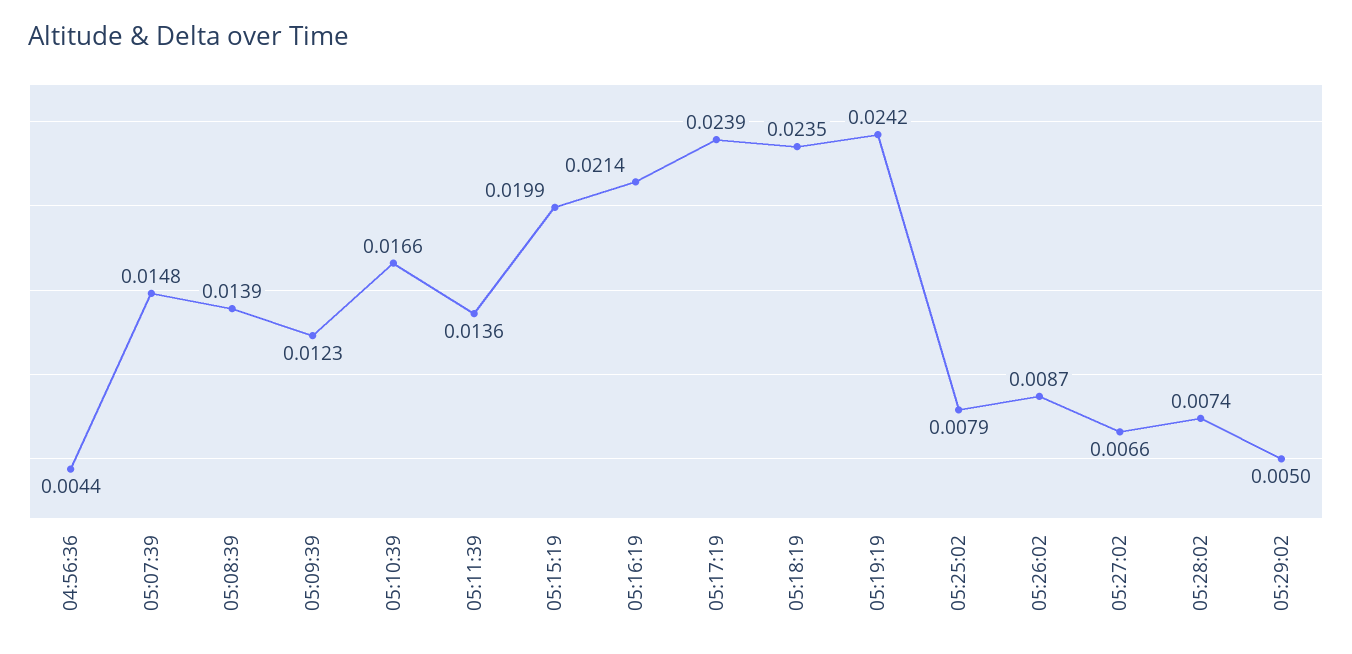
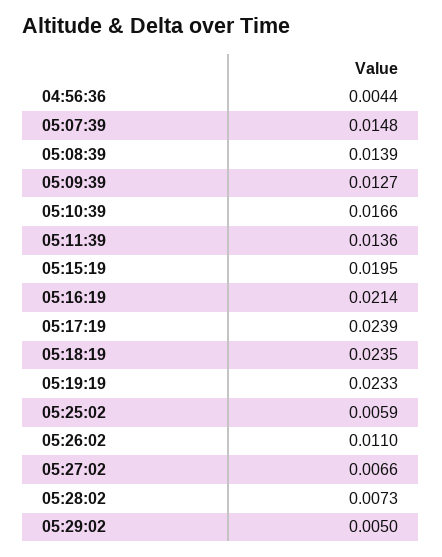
  {
    "04:56:36": 0.0044,
    "05:07:39": 0.0148,
    "05:08:39": 0.0139,
-   "05:09:39": 0.0123,
+   "05:09:39": 0.0127,
    "05:10:39": 0.0166,
    "05:11:39": 0.0136,
-   "05:15:19": 0.0199,
+   "05:15:19": 0.0195,
    "05:16:19": 0.0214,
    "05:17:19": 0.0239,
    "05:18:19": 0.0235,
-   "05:19:19": 0.0242,
+   "05:19:19": 0.0233,
-   "05:25:02": 0.0079,
+   "05:25:02": 0.0059,
-   "05:26:02": 0.0087,
+   "05:26:02": 0.011,
    "05:27:02": 0.0066,
-   "05:28:02": 0.0074,
+   "05:28:02": 0.0073,
    "05:29:02": 0.005
  }

